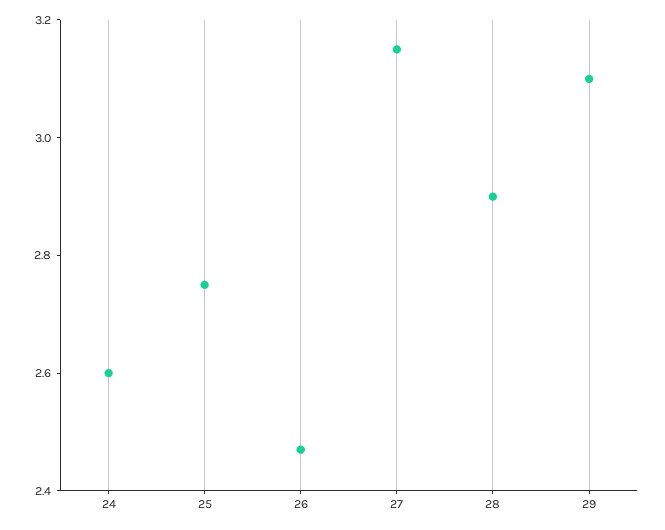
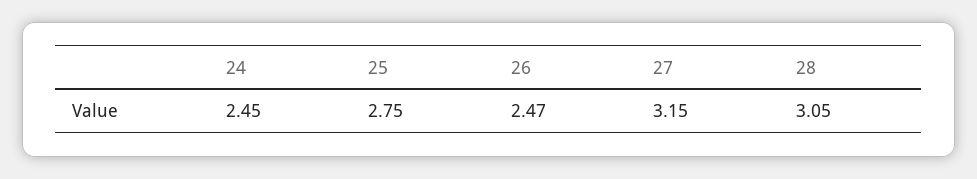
  {
-   "24": 2.6,
+   "24": 2.45,
    "25": 2.75,
    "26": 2.47,
    "27": 3.15,
-   "28": 2.9,
+   "28": 3.05
-   "29": 3.1
  }

